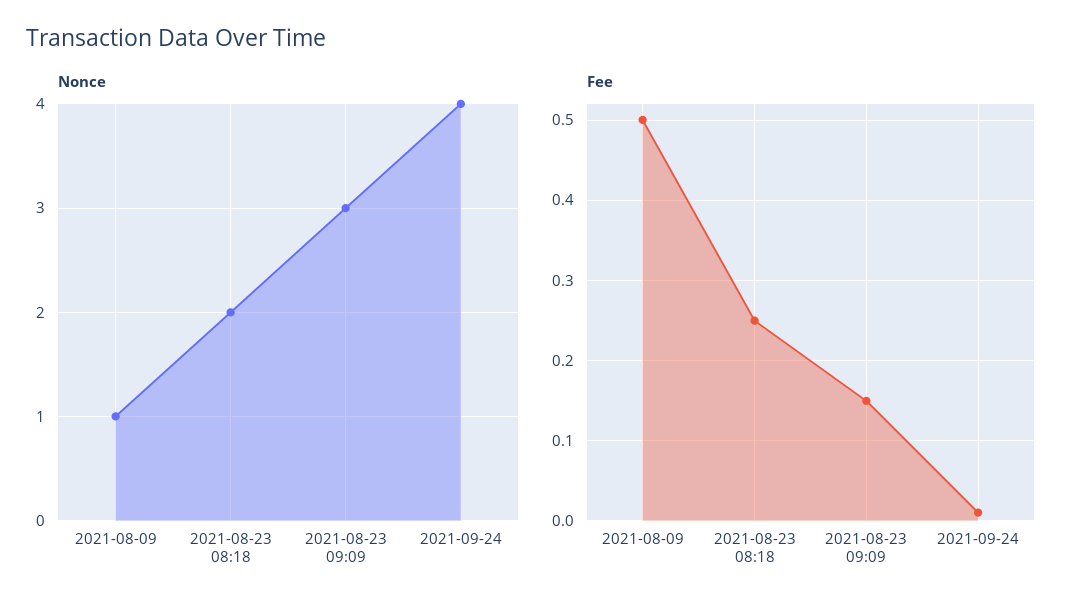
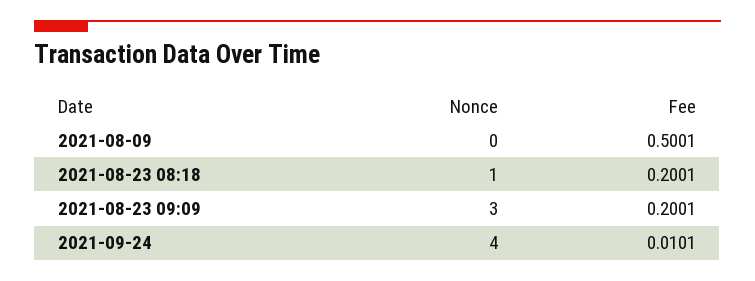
  {
    "Nonce": {
-     "2021-08-09": 1,
+     "2021-08-09": 0,
-     "2021-08-23 08:18": 2,
+     "2021-08-23 08:18": 1,
      "2021-08-23 09:09": 3,
      "2021-09-24": 4
    },
    "Fee": {
      "2021-08-09": 0.5001,
-     "2021-08-23 08:18": 0.25,
+     "2021-08-23 08:18": 0.2001,
-     "2021-08-23 09:09": 0.15,
+     "2021-08-23 09:09": 0.2001,
      "2021-09-24": 0.0101
    }
  }

